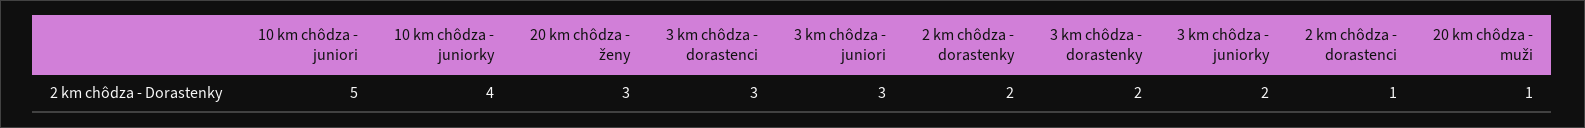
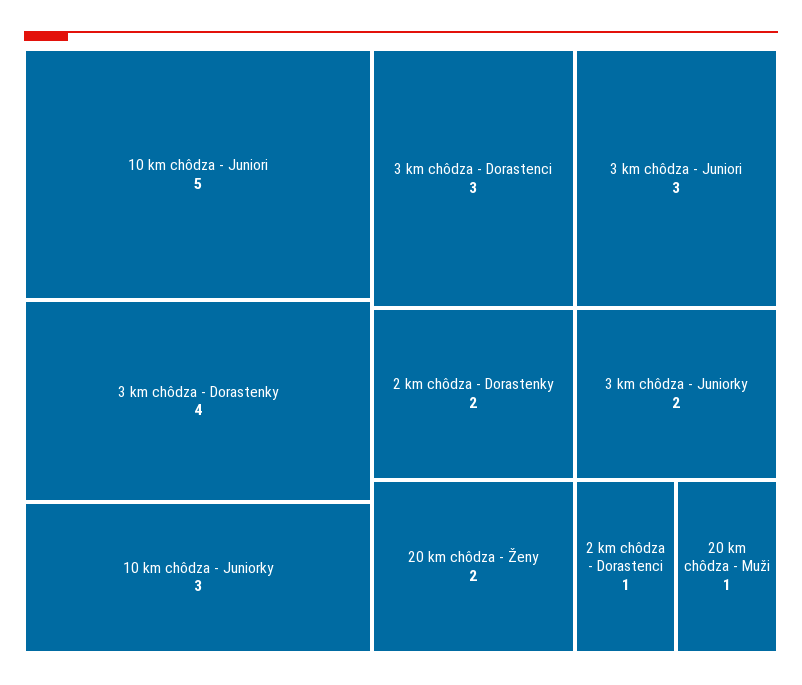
  {
    "10 km chôdza - juniori": 5,
-   "10 km chôdza - juniorky": 4,
+   "10 km chôdza - juniorky": 3,
-   "20 km chôdza - ženy": 3,
+   "20 km chôdza - ženy": 2,
    "3 km chôdza - dorastenci": 3,
    "3 km chôdza - juniori": 3,
    "2 km chôdza - dorastenky": 2,
-   "3 km chôdza - dorastenky": 2,
+   "3 km chôdza - dorastenky": 4,
    "3 km chôdza - juniorky": 2,
    "2 km chôdza - dorastenci": 1,
    "20 km chôdza - muži": 1
  }

